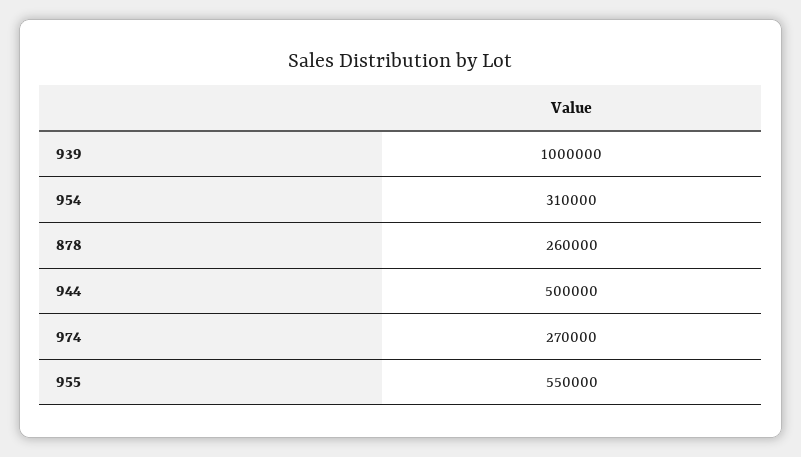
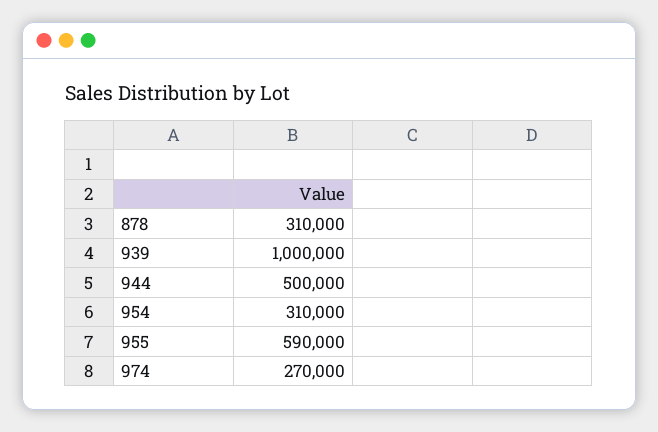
  {
    "939": 1000000,
    "954": 310000,
-   "878": 260000,
+   "878": 310000,
    "944": 500000,
    "974": 270000,
-   "955": 550000
+   "955": 590000
  }

